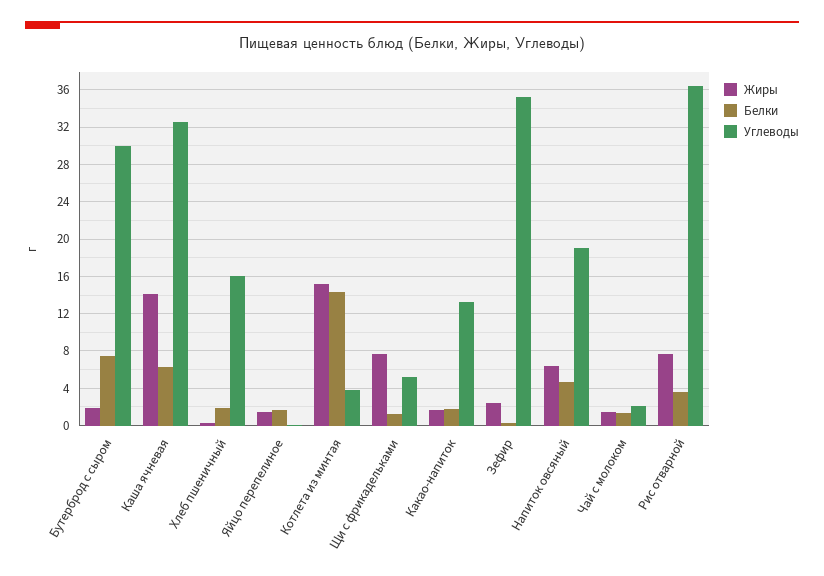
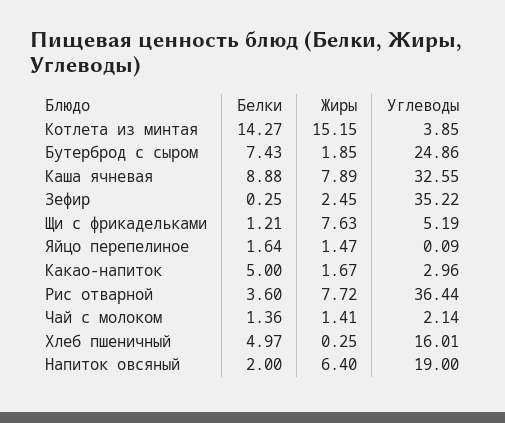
  {
    "Жиры": {
      "Бутерброд с сыром": 1.85,
-     "Каша ячневая": 14,
+     "Каша ячневая": 7.89,
      "Хлеб пшеничный": 0.25,
      "Яйцо перепелиное": 1.47,
      "Котлета из минтая": 15.15,
      "Щи с фрикадельками": 7.63,
      "Какао-напиток": 1.67,
      "Зефир": 2.45,
      "Напиток овсяный": 6.4,
      "Чай с молоком": 1.41,
      "Рис отварной": 7.72
    },
    "Белки": {
      "Бутерброд с сыром": 7.43,
-     "Каша ячневая": 6,
+     "Каша ячневая": 8.88,
-     "Хлеб пшеничный": 2,
+     "Хлеб пшеничный": 4.97,
      "Яйцо перепелиное": 1.64,
      "Котлета из минтая": 14.27,
      "Щи с фрикадельками": 1.21,
-     "Какао-напиток": 2,
+     "Какао-напиток": 5,
      "Зефир": 0.25,
-     "Напиток овсяный": 5,
+     "Напиток овсяный": 2,
      "Чай с молоком": 1.36,
      "Рис отварной": 3.6
    },
    "Углеводы": {
-     "Бутерброд с сыром": 30,
+     "Бутерброд с сыром": 24.86,
      "Каша ячневая": 32.55,
      "Хлеб пшеничный": 16.01,
      "Яйцо перепелиное": 0.09,
      "Котлета из минтая": 3.85,
      "Щи с фрикадельками": 5.19,
-     "Какао-напиток": 13,
+     "Какао-напиток": 2.96,
      "Зефир": 35.22,
      "Напиток овсяный": 19,
      "Чай с молоком": 2.14,
      "Рис отварной": 36.44
    }
  }

